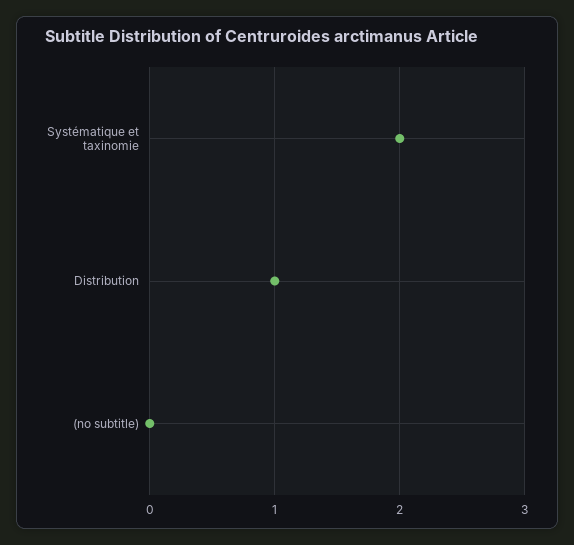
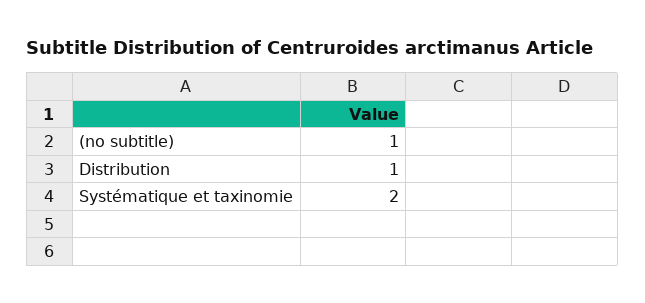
  {
    "Systématique et taxinomie": 2,
    "Distribution": 1,
-   "(no subtitle)": 0
+   "(no subtitle)": 1
  }

